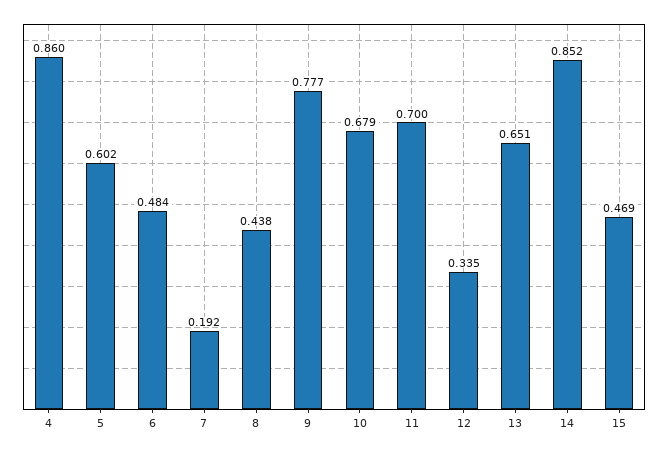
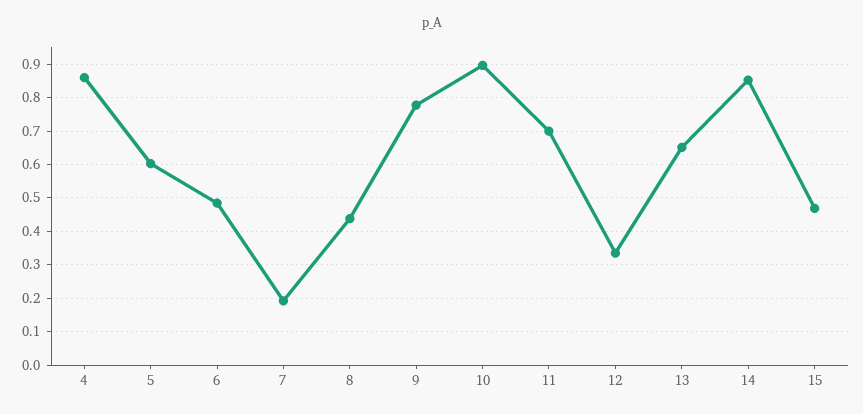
  {
    "4": 0.86,
    "5": 0.602,
    "6": 0.484,
    "7": 0.192,
    "8": 0.438,
    "9": 0.777,
-   "10": 0.679,
+   "10": 0.9,
    "11": 0.7,
    "12": 0.335,
    "13": 0.651,
    "14": 0.852,
    "15": 0.469
  }

